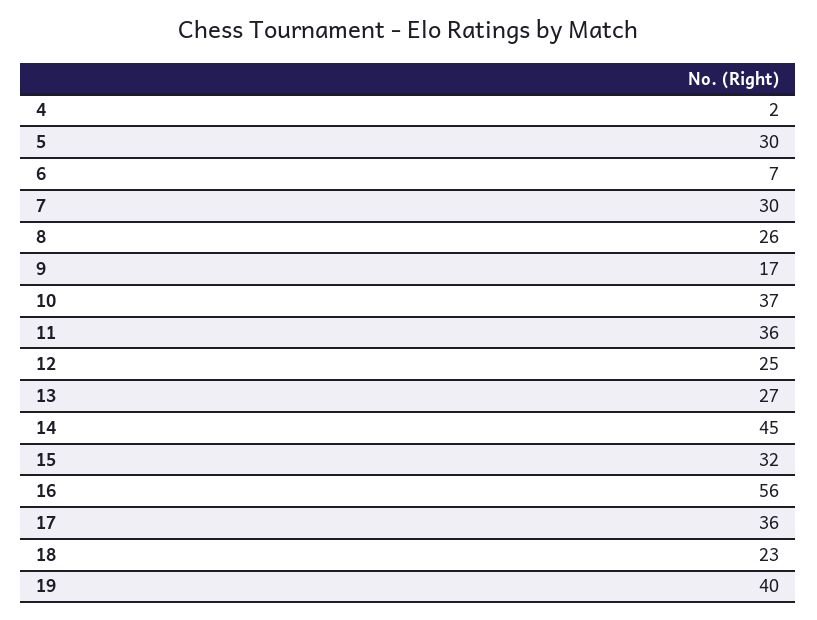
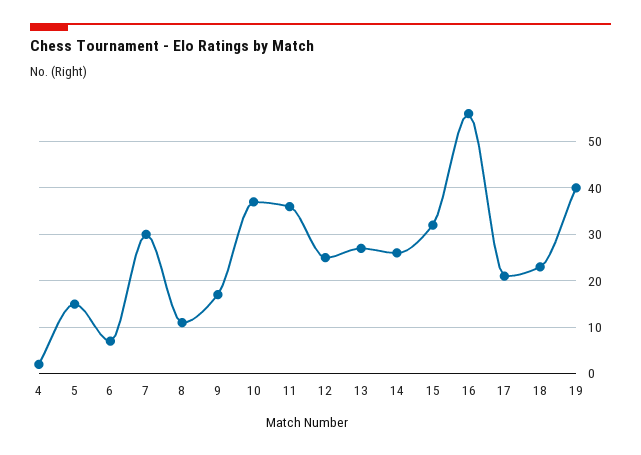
  {
    "4": 2,
-   "5": 30,
+   "5": 15,
    "6": 7,
    "7": 30,
-   "8": 26,
+   "8": 10,
    "9": 17,
    "10": 37,
    "11": 36,
    "12": 25,
    "13": 27,
-   "14": 45,
+   "14": 25,
    "15": 32,
    "16": 56,
-   "17": 36,
+   "17": 20,
    "18": 23,
    "19": 40
  }

